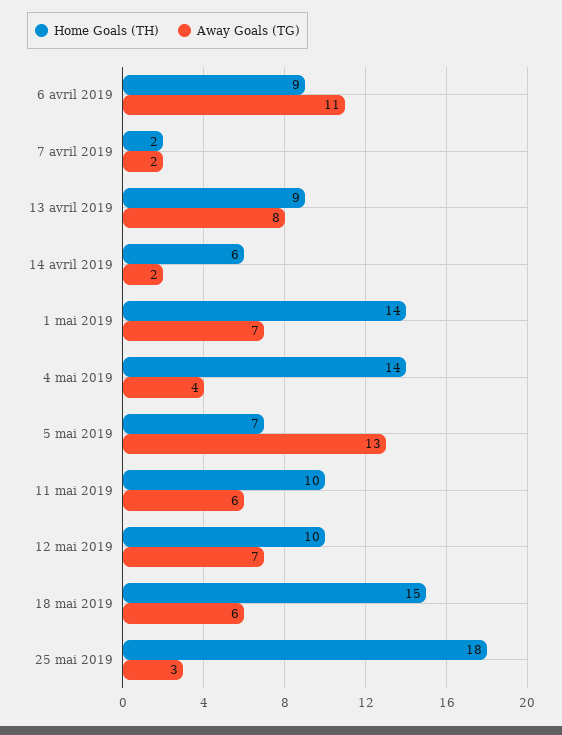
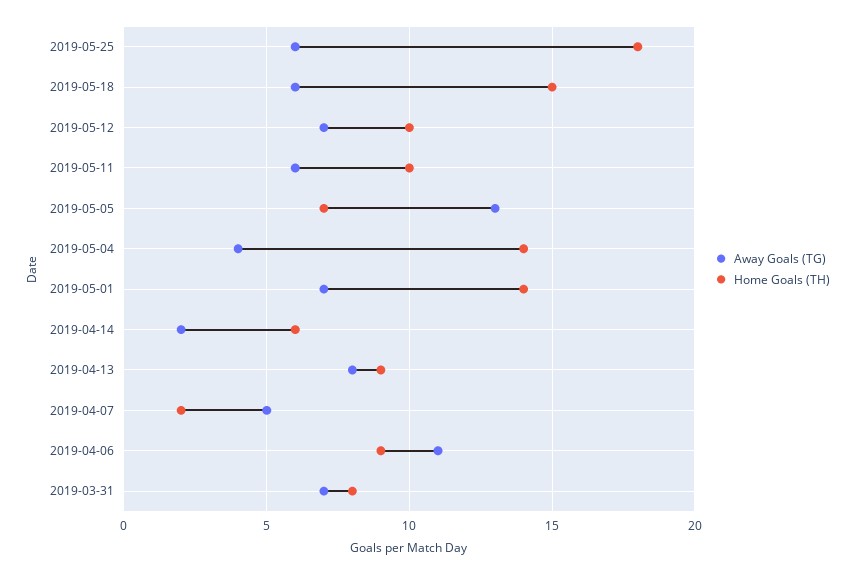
  {
    "Home Goals (TH)": {
      "6 avril 2019": 9,
      "7 avril 2019": 2,
      "13 avril 2019": 9,
      "14 avril 2019": 6,
      "1 mai 2019": 14,
      "4 mai 2019": 14,
      "5 mai 2019": 7,
      "11 mai 2019": 10,
      "12 mai 2019": 10,
      "18 mai 2019": 15,
-     "25 mai 2019": 18
+     "25 mai 2019": 18,
+     "2019-03-31": 8
    },
    "Away Goals (TG)": {
      "6 avril 2019": 11,
-     "7 avril 2019": 2,
+     "7 avril 2019": 5,
      "13 avril 2019": 8,
      "14 avril 2019": 2,
      "1 mai 2019": 7,
      "4 mai 2019": 4,
      "5 mai 2019": 13,
      "11 mai 2019": 6,
      "12 mai 2019": 7,
      "18 mai 2019": 6,
-     "25 mai 2019": 3
+     "25 mai 2019": 6,
+     "2019-03-31": 7
    }
  }

